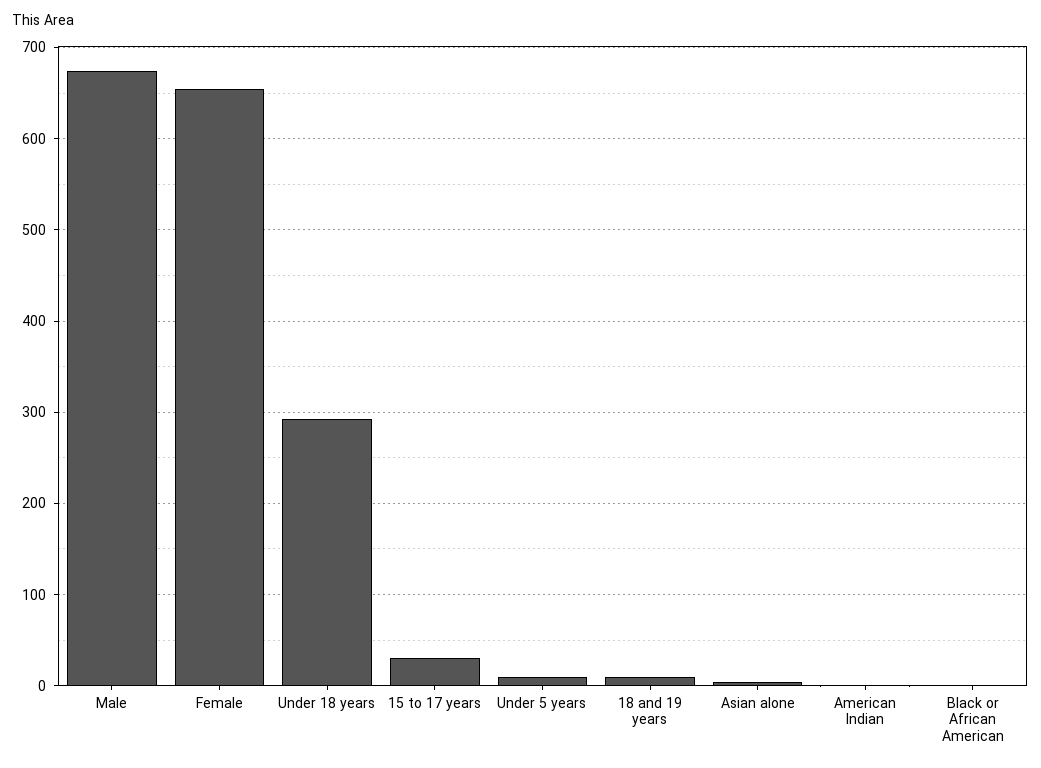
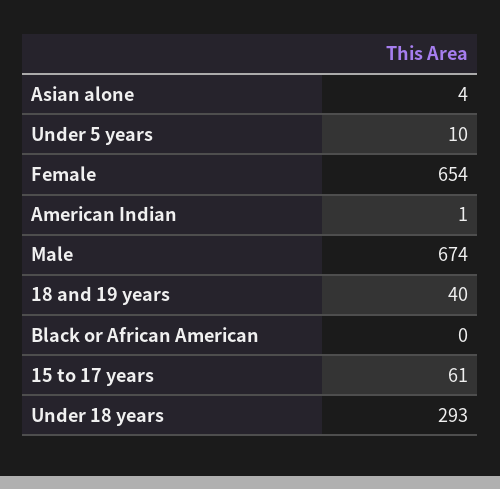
  {
    "Male": 674,
    "Female": 654,
    "Under 18 years": 293,
-   "15 to 17 years": 30,
+   "15 to 17 years": 61,
    "Under 5 years": 10,
-   "18 and 19 years": 10,
+   "18 and 19 years": 40,
    "Asian alone": 4,
    "American Indian": 1,
    "Black or African American": 0
  }

